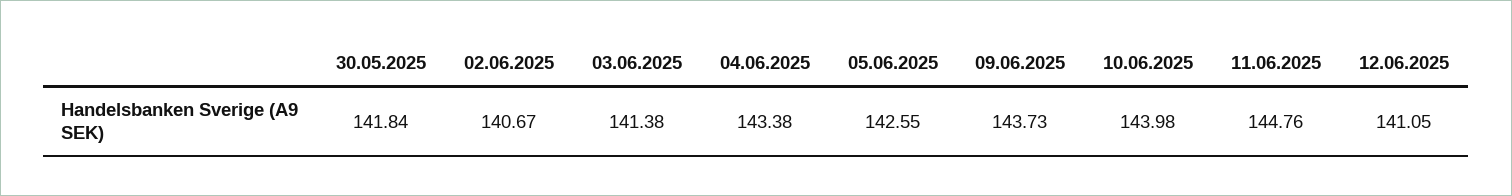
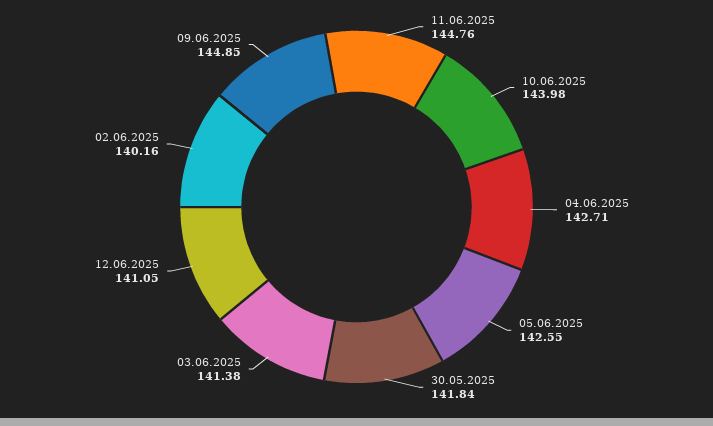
  {
    "30.05.2025": 141.84,
-   "02.06.2025": 140.67,
+   "02.06.2025": 140.16,
    "03.06.2025": 141.38,
-   "04.06.2025": 143.38,
+   "04.06.2025": 142.71,
    "05.06.2025": 142.55,
-   "09.06.2025": 143.73,
+   "09.06.2025": 144.85,
    "10.06.2025": 143.98,
    "11.06.2025": 144.76,
    "12.06.2025": 141.05
  }

